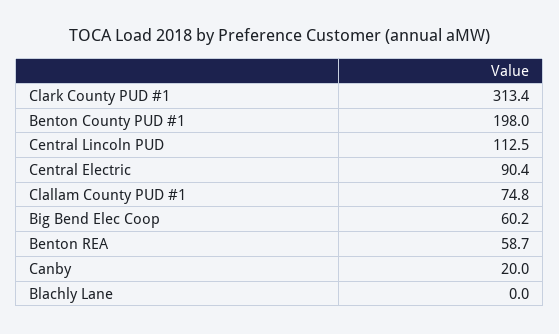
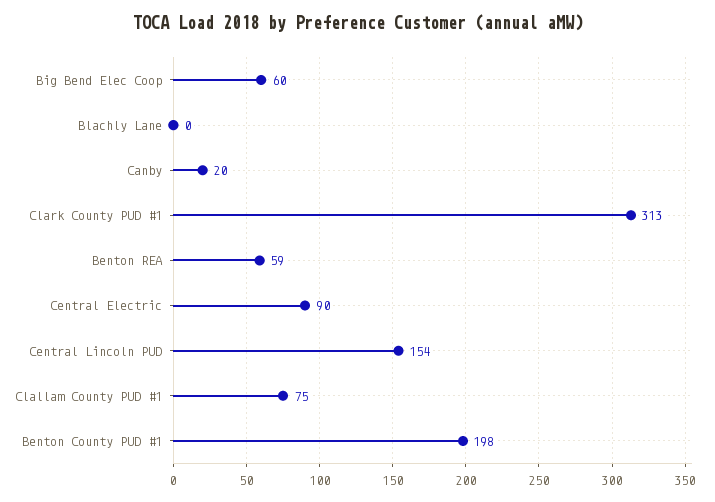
  {
    "Clark County PUD #1": 313.4,
    "Benton County PUD #1": 198,
-   "Central Lincoln PUD": 112.5,
+   "Central Lincoln PUD": 154,
    "Central Electric": 90.4,
    "Clallam County PUD #1": 74.8,
    "Big Bend Elec Coop": 60.2,
    "Benton REA": 58.7,
    "Canby": 20,
    "Blachly Lane": 0
  }

